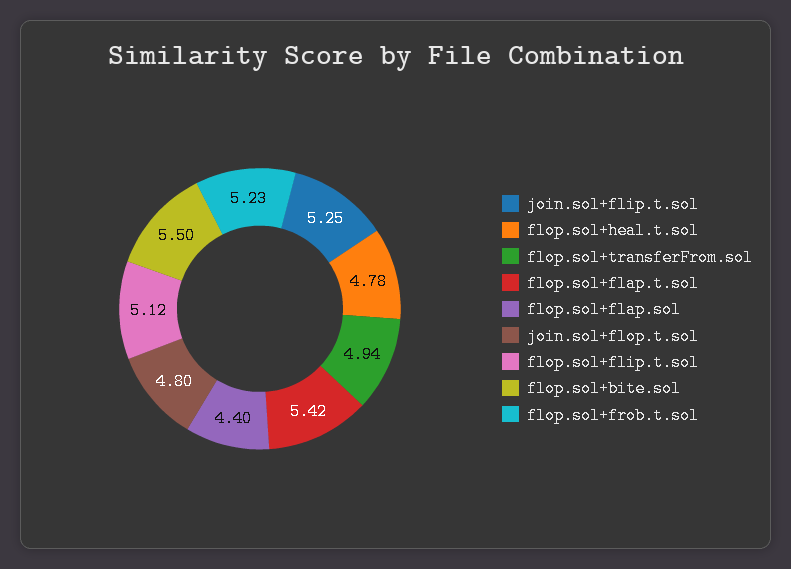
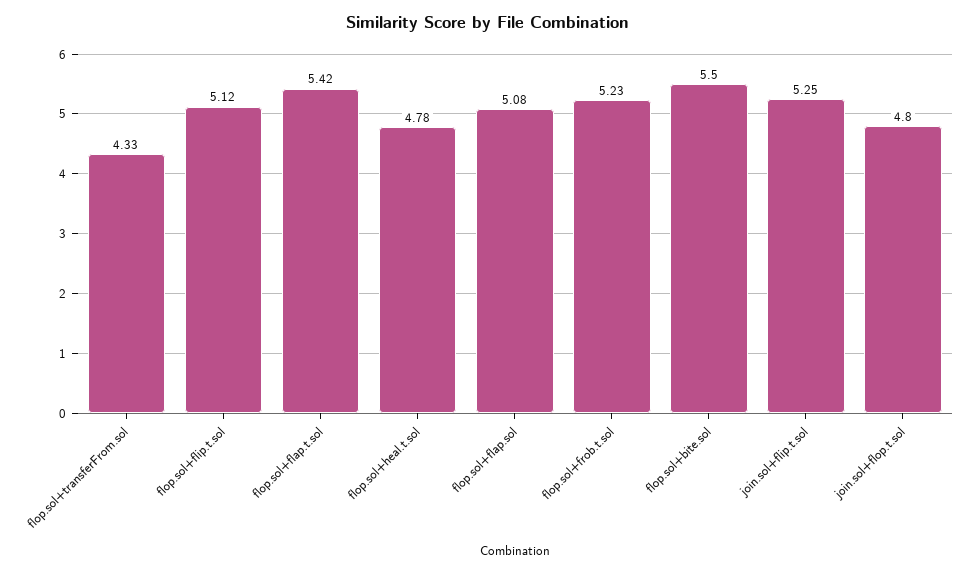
  {
    "join.sol+flip.t.sol": 5.25,
    "flop.sol+heal.t.sol": 4.78,
-   "flop.sol+transferFrom.sol": 4.94,
+   "flop.sol+transferFrom.sol": 4.33,
    "flop.sol+flap.t.sol": 5.42,
-   "flop.sol+flap.sol": 4.4,
+   "flop.sol+flap.sol": 5.08,
    "join.sol+flop.t.sol": 4.8,
    "flop.sol+flip.t.sol": 5.12,
    "flop.sol+bite.sol": 5.5,
    "flop.sol+frob.t.sol": 5.23
  }

